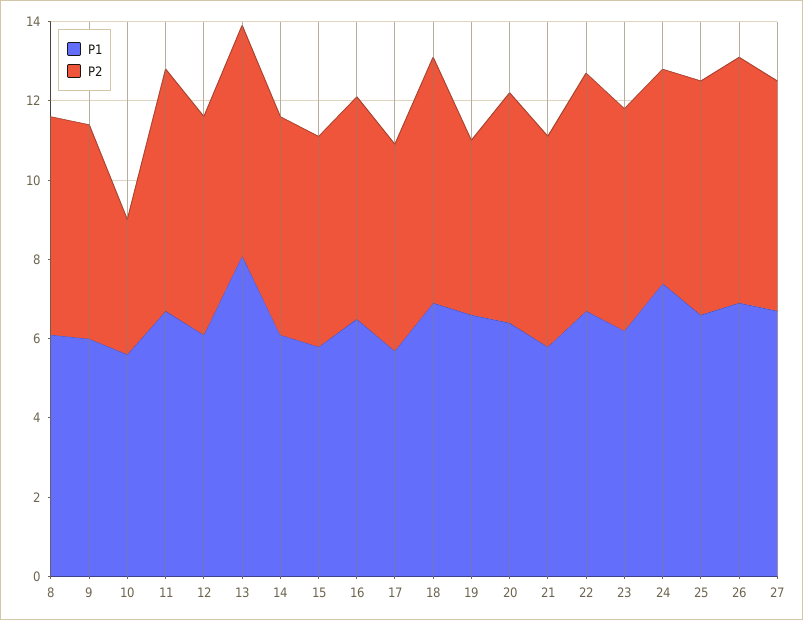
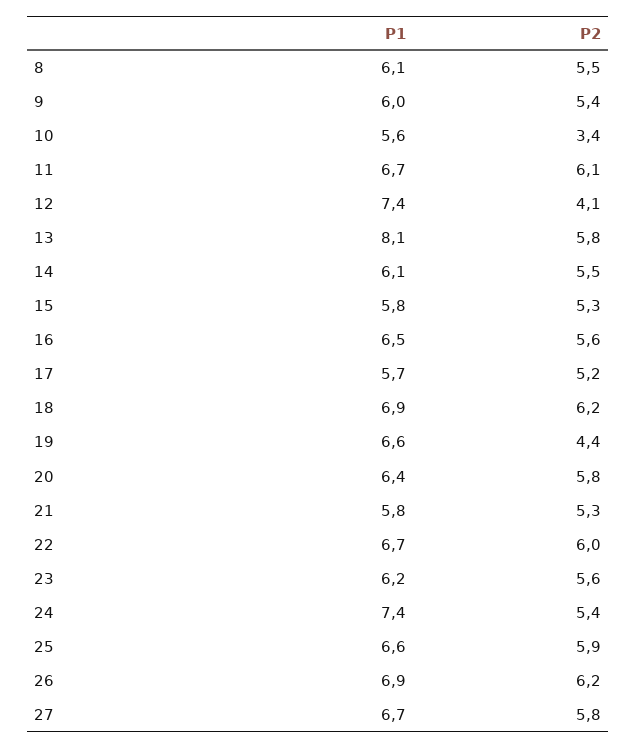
  {
    "P1": {
      "8": 6.1,
      "9": 6,
      "10": 5.6,
      "11": 6.7,
-     "12": 6,
+     "12": 7.4,
      "13": 8.1,
      "14": 6.1,
      "15": 5.8,
      "16": 6.5,
      "17": 5.7,
      "18": 6.9,
      "19": 6.6,
      "20": 6.4,
      "21": 5.8,
      "22": 6.7,
      "23": 6.2,
      "24": 7.4,
      "25": 6.6,
      "26": 6.9,
      "27": 6.7
    },
    "P2": {
      "8": 5.5,
      "9": 5.4,
      "10": 3.4,
      "11": 6.1,
-     "12": 5.5,
+     "12": 4.1,
      "13": 5.8,
      "14": 5.5,
      "15": 5.3,
      "16": 5.6,
      "17": 5.2,
      "18": 6.2,
      "19": 4.4,
      "20": 5.8,
      "21": 5.3,
      "22": 6,
      "23": 5.6,
      "24": 5.4,
      "25": 5.9,
      "26": 6.2,
      "27": 5.8
    }
  }

